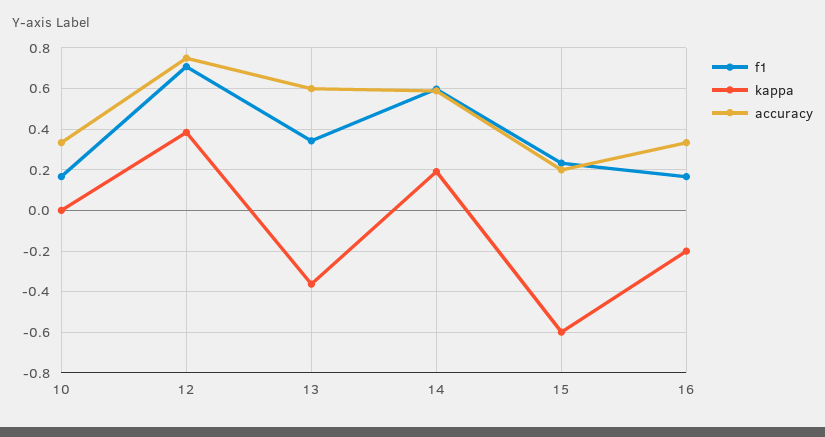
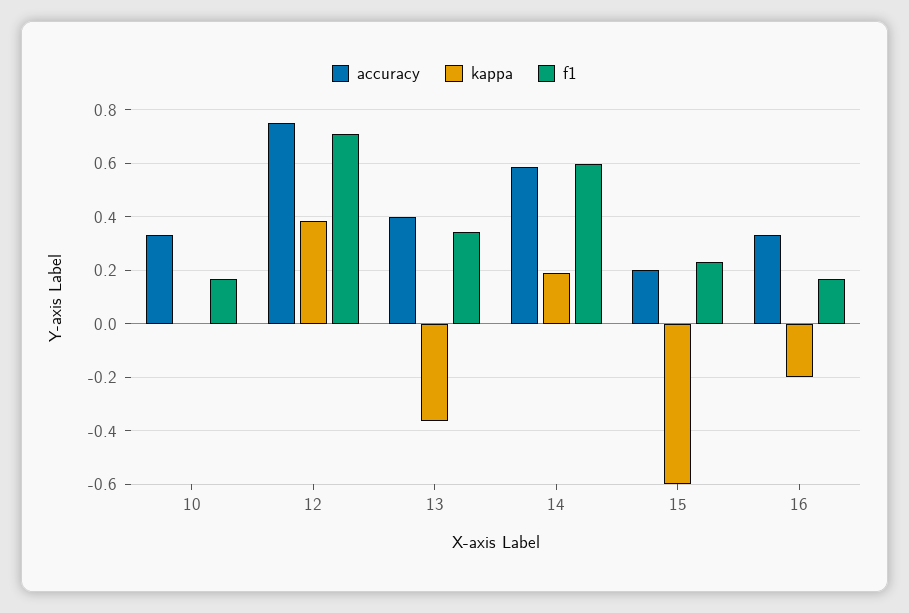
  {
    "f1": {
      "10": 0.175,
      "12": 0.7,
      "13": 0.35,
      "14": 0.6,
      "15": 0.225,
      "16": 0.175
    },
    "kappa": {
      "10": 0,
      "12": 0.375,
      "13": -0.375,
      "14": 0.2,
      "15": -0.6,
      "16": -0.2
    },
    "accuracy": {
      "10": 0.325,
      "12": 0.75,
-     "13": 0.6,
+     "13": 0.4,
      "14": 0.6,
      "15": 0.2,
      "16": 0.325
    }
  }

